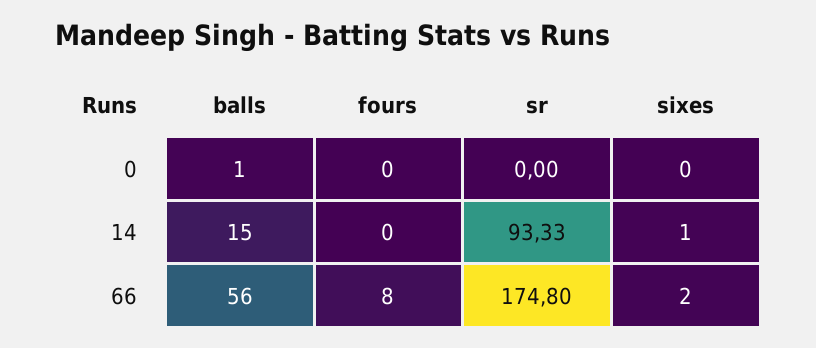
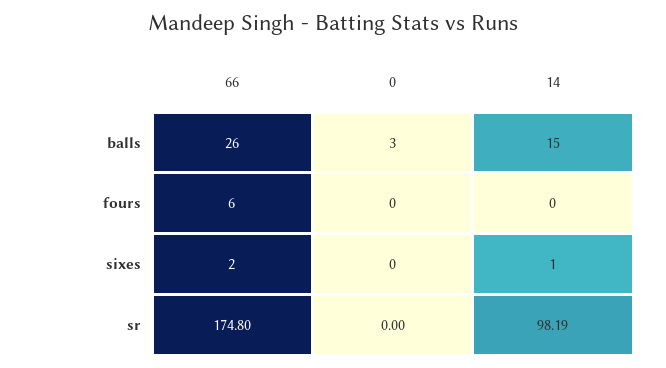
  {
    "balls": {
-     "0": 1,
+     "0": 3,
      "14": 15,
-     "66": 56
+     "66": 26
    },
    "fours": {
      "0": 0,
      "14": 0,
-     "66": 8
+     "66": 6
    },
    "sr": {
      "0": 0,
-     "14": 93.33,
+     "14": 98.19,
      "66": 174.8
    },
    "sixes": {
      "0": 0,
      "14": 1,
      "66": 2
    }
  }

